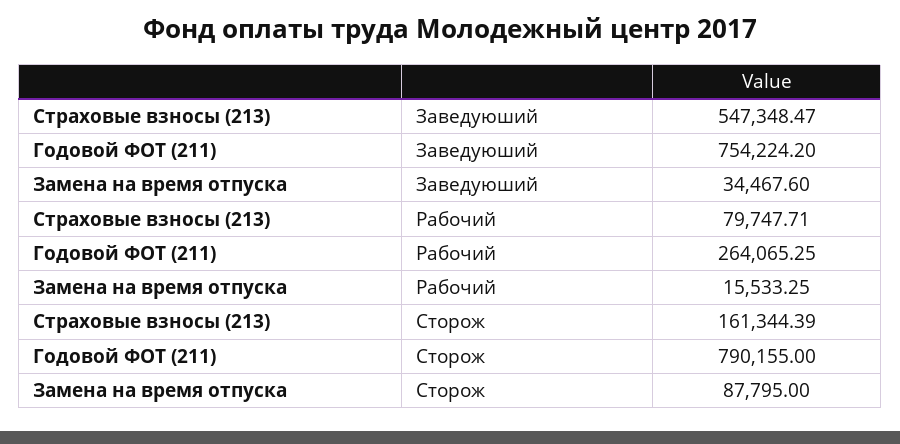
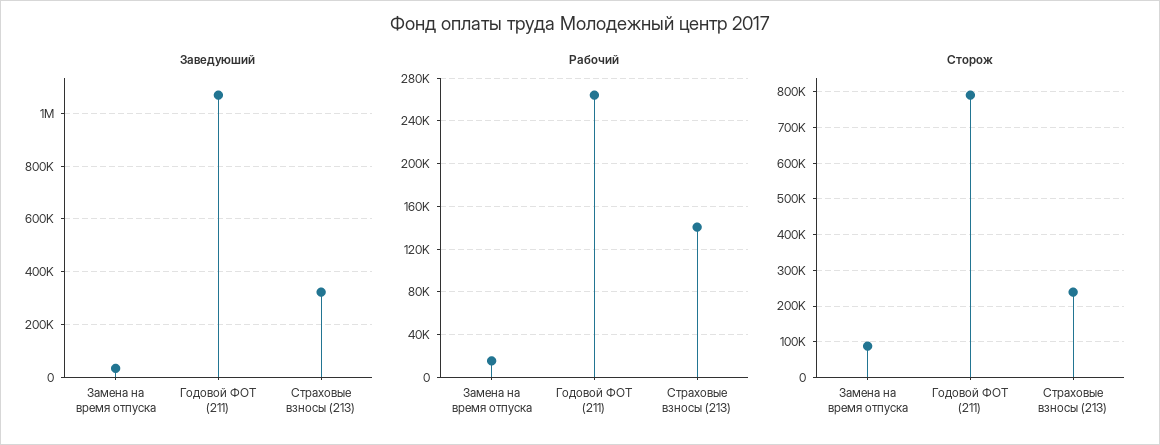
  {
    "Заведуюший": {
-     "Страховые взносы (213)": 547348.47,
+     "Страховые взносы (213)": 325000,
-     "Годовой ФОТ (211)": 754224.2,
+     "Годовой ФОТ (211)": 1075000,
      "Замена на время отпуска": 34467.6
    },
    "Рабочий": {
-     "Страховые взносы (213)": 79747.71,
+     "Страховые взносы (213)": 140000,
      "Годовой ФОТ (211)": 264065.25,
      "Замена на время отпуска": 15533.25
    },
    "Сторож": {
-     "Страховые взносы (213)": 161344.39,
+     "Страховые взносы (213)": 240000,
      "Годовой ФОТ (211)": 790155,
      "Замена на время отпуска": 87795
    }
  }

